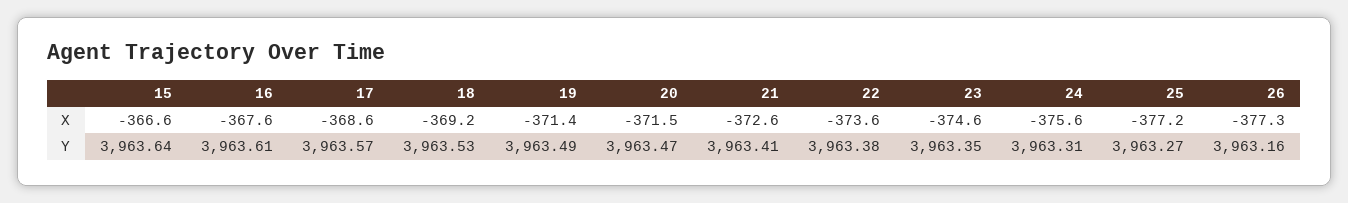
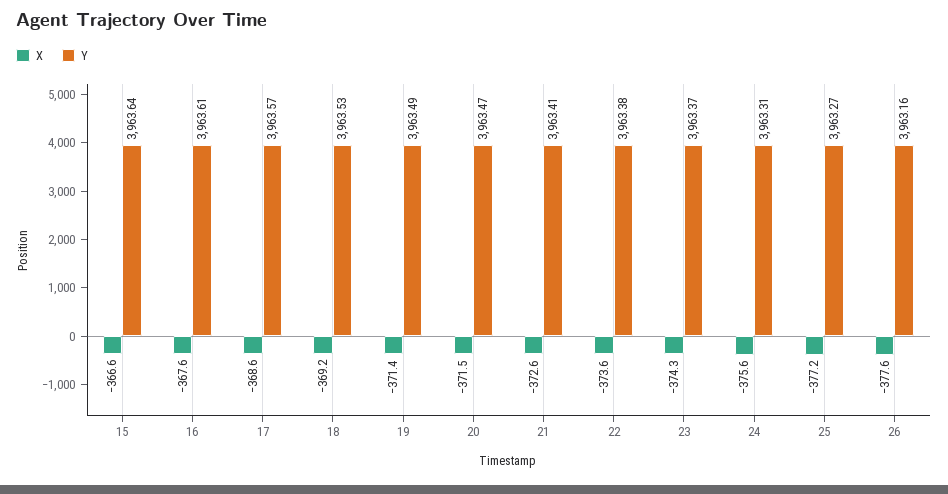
  {
    "X": {
      "15": -366.6,
      "16": -367.6,
      "17": -368.6,
      "18": -369.2,
      "19": -371.4,
      "20": -371.5,
      "21": -372.6,
      "22": -373.6,
-     "23": -374.6,
+     "23": -374.3,
      "24": -375.6,
      "25": -377.2,
-     "26": -377.3
+     "26": -377.6
    },
    "Y": {
      "15": 3963.64,
      "16": 3963.61,
      "17": 3963.57,
      "18": 3963.53,
      "19": 3963.49,
      "20": 3963.47,
      "21": 3963.41,
      "22": 3963.38,
-     "23": 3963.35,
+     "23": 3963.37,
      "24": 3963.31,
      "25": 3963.27,
      "26": 3963.16
    }
  }

